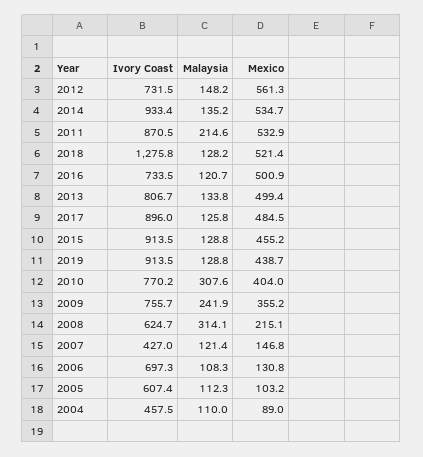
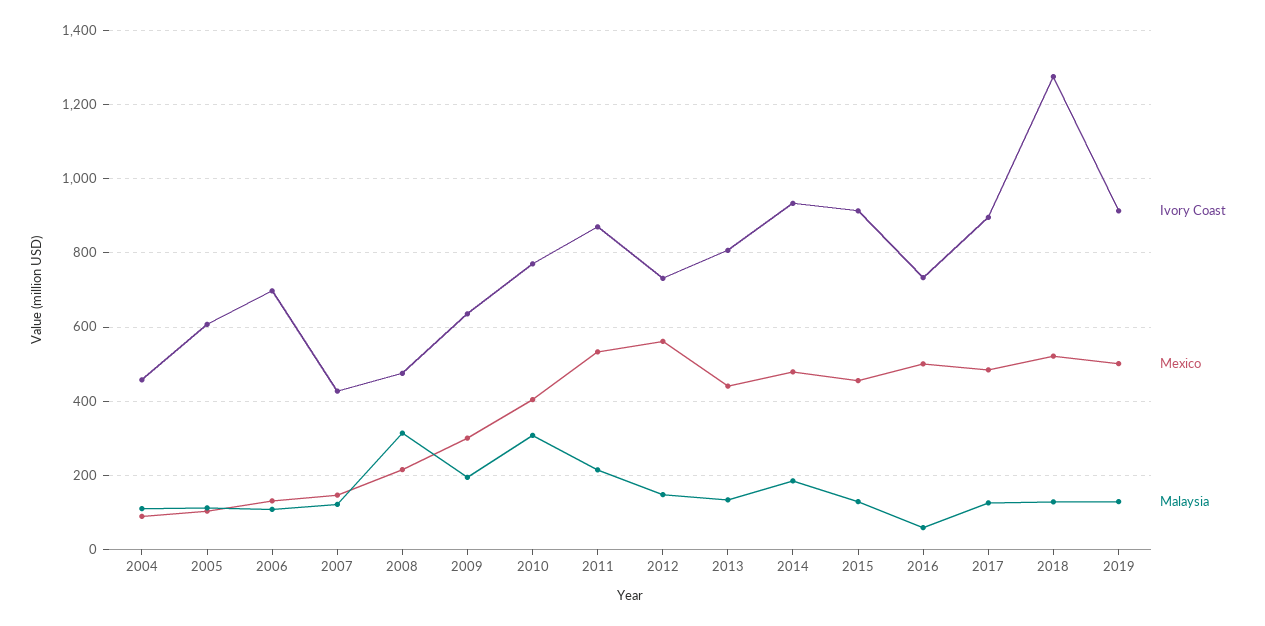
  {
    "Ivory Coast": {
      "2012": 731.5,
      "2014": 933.4,
      "2011": 870.5,
      "2018": 1275.8,
      "2016": 733.5,
      "2013": 806.7,
      "2017": 896,
      "2015": 913.5,
      "2019": 913.5,
      "2010": 770.2,
-     "2009": 755.7,
+     "2009": 640,
-     "2008": 624.7,
+     "2008": 480,
      "2007": 427,
      "2006": 697.3,
      "2005": 607.4,
      "2004": 457.5
    },
    "Malaysia": {
      "2012": 148.2,
-     "2014": 135.2,
+     "2014": 180,
      "2011": 214.6,
      "2018": 128.2,
-     "2016": 120.7,
+     "2016": 60,
      "2013": 133.8,
      "2017": 125.8,
      "2015": 128.8,
      "2019": 128.8,
      "2010": 307.6,
-     "2009": 241.9,
+     "2009": 200,
      "2008": 314.1,
      "2007": 121.4,
      "2006": 108.3,
      "2005": 112.3,
      "2004": 110
    },
    "Mexico": {
      "2012": 561.3,
-     "2014": 534.7,
+     "2014": 480,
      "2011": 532.9,
      "2018": 521.4,
      "2016": 500.9,
-     "2013": 499.4,
+     "2013": 440,
      "2017": 484.5,
      "2015": 455.2,
-     "2019": 438.7,
+     "2019": 500,
      "2010": 404,
-     "2009": 355.2,
+     "2009": 300,
      "2008": 215.1,
      "2007": 146.8,
      "2006": 130.8,
      "2005": 103.2,
      "2004": 89
    }
  }

